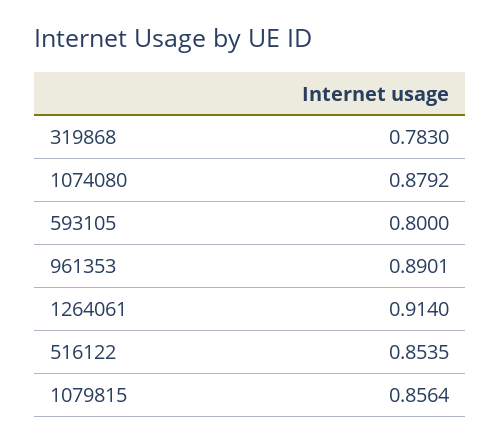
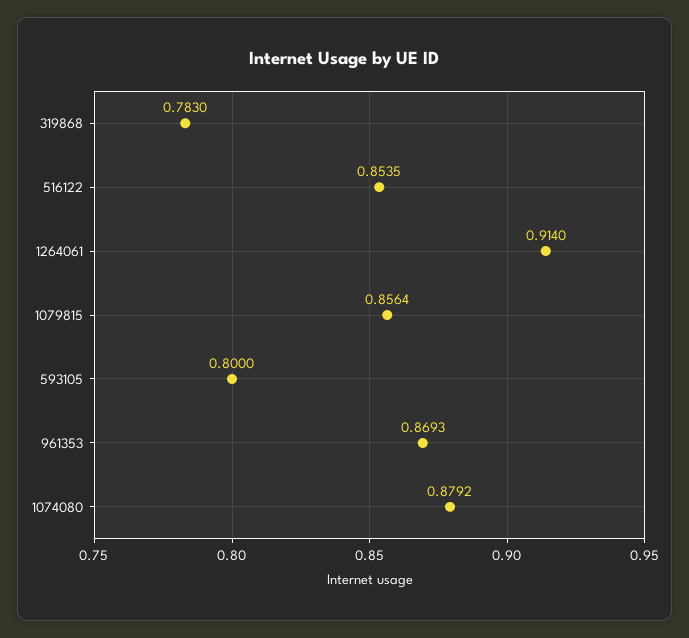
  {
    "319868": 0.783,
    "1074080": 0.8792,
    "593105": 0.8,
-   "961353": 0.8901,
+   "961353": 0.8693,
    "1264061": 0.914,
    "516122": 0.8535,
    "1079815": 0.8564
  }

